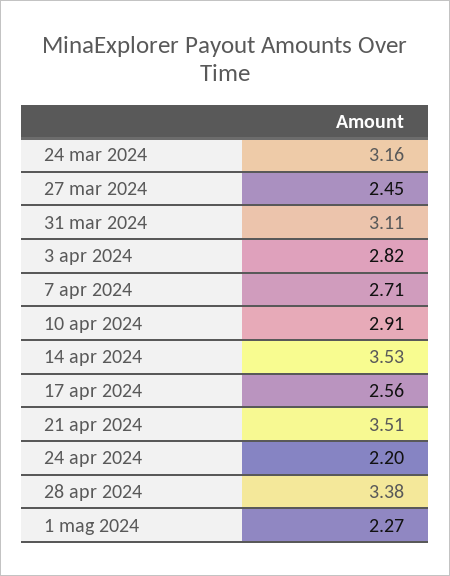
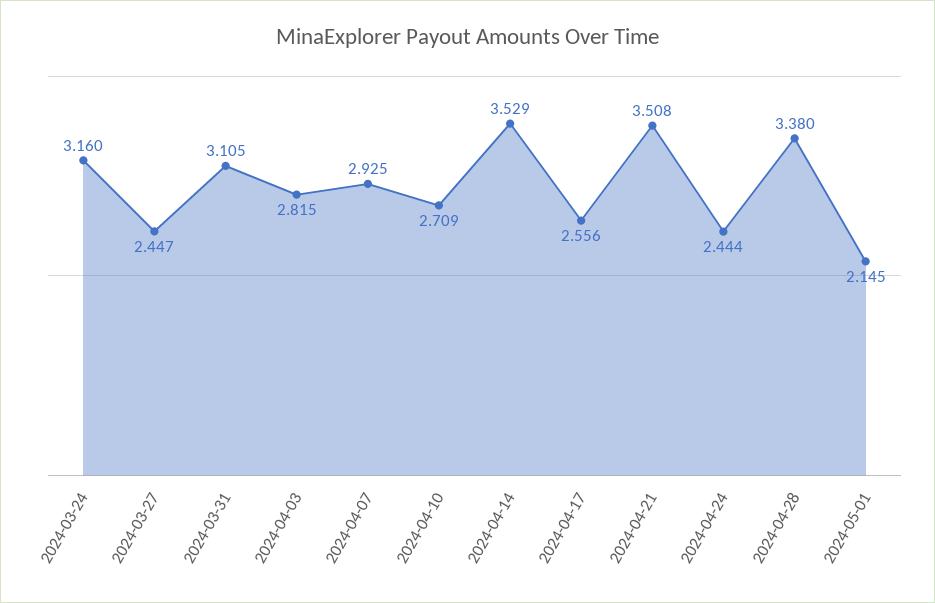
  {
    "24 mar 2024": 3.16,
    "27 mar 2024": 2.447,
    "31 mar 2024": 3.105,
    "3 apr 2024": 2.815,
-   "7 apr 2024": 2.71,
+   "7 apr 2024": 2.925,
-   "10 apr 2024": 2.91,
+   "10 apr 2024": 2.709,
    "14 apr 2024": 3.529,
    "17 apr 2024": 2.556,
    "21 apr 2024": 3.508,
-   "24 apr 2024": 2.2,
+   "24 apr 2024": 2.444,
    "28 apr 2024": 3.38,
-   "1 mag 2024": 2.27
+   "1 mag 2024": 2.145
  }

